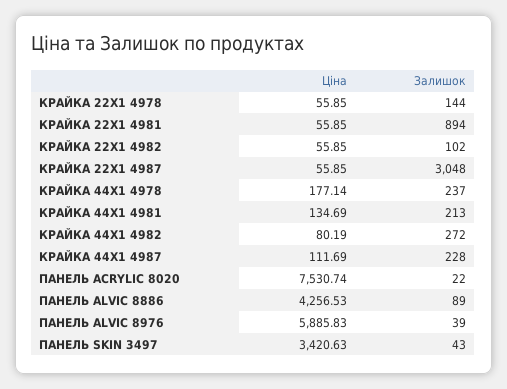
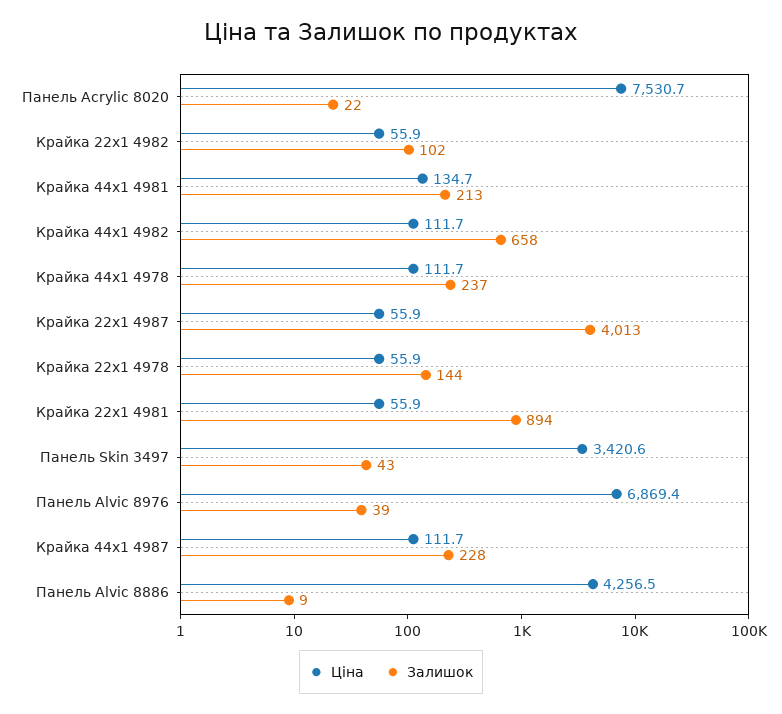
  {
    "Ціна": {
      "КРАЙКА 22X1 4978": 55.85,
      "КРАЙКА 22X1 4981": 55.85,
      "КРАЙКА 22X1 4982": 55.85,
      "КРАЙКА 22X1 4987": 55.85,
-     "КРАЙКА 44X1 4978": 177.14,
+     "КРАЙКА 44X1 4978": 111.7,
      "КРАЙКА 44X1 4981": 134.69,
-     "КРАЙКА 44X1 4982": 80.19,
+     "КРАЙКА 44X1 4982": 111.7,
      "КРАЙКА 44X1 4987": 111.69,
      "ПАНЕЛЬ ACRYLIC 8020": 7530.74,
      "ПАНЕЛЬ ALVIC 8886": 4256.53,
-     "ПАНЕЛЬ ALVIC 8976": 5885.83,
+     "ПАНЕЛЬ ALVIC 8976": 6869.4,
      "ПАНЕЛЬ SKIN 3497": 3420.63
    },
    "Залишок": {
      "КРАЙКА 22X1 4978": 144,
      "КРАЙКА 22X1 4981": 894,
      "КРАЙКА 22X1 4982": 102,
-     "КРАЙКА 22X1 4987": 3048,
+     "КРАЙКА 22X1 4987": 4013,
      "КРАЙКА 44X1 4978": 237,
      "КРАЙКА 44X1 4981": 213,
-     "КРАЙКА 44X1 4982": 272,
+     "КРАЙКА 44X1 4982": 658,
      "КРАЙКА 44X1 4987": 228,
      "ПАНЕЛЬ ACRYLIC 8020": 22,
-     "ПАНЕЛЬ ALVIC 8886": 89,
+     "ПАНЕЛЬ ALVIC 8886": 9,
      "ПАНЕЛЬ ALVIC 8976": 39,
      "ПАНЕЛЬ SKIN 3497": 43
    }
  }

